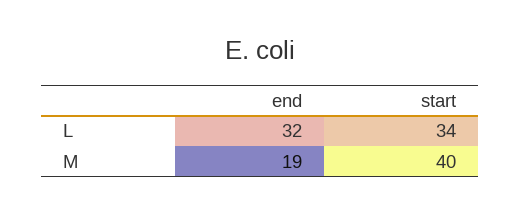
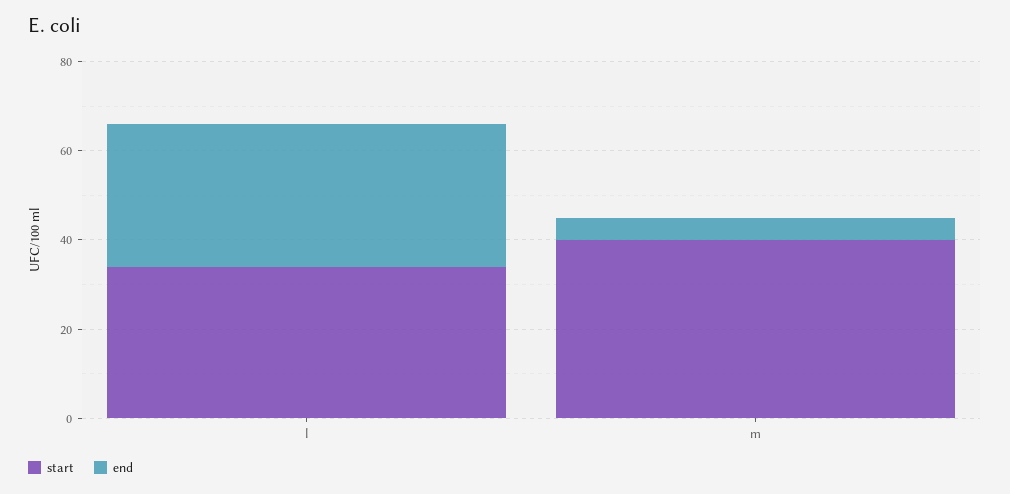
  {
    "end": {
      "L": 32,
-     "M": 19
+     "M": 5
    },
    "start": {
      "L": 34,
      "M": 40
    }
  }

